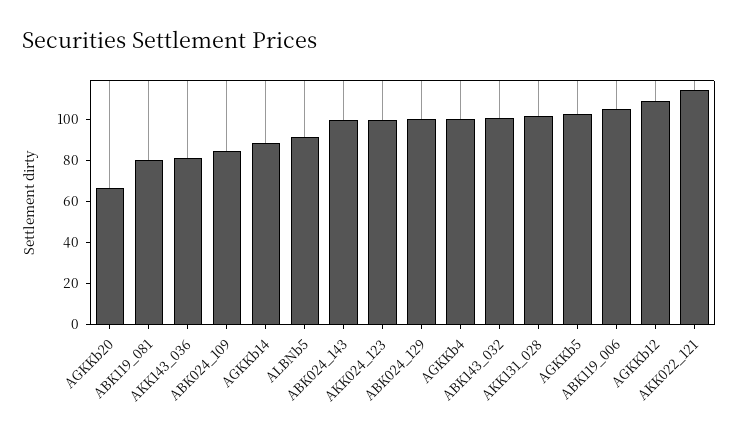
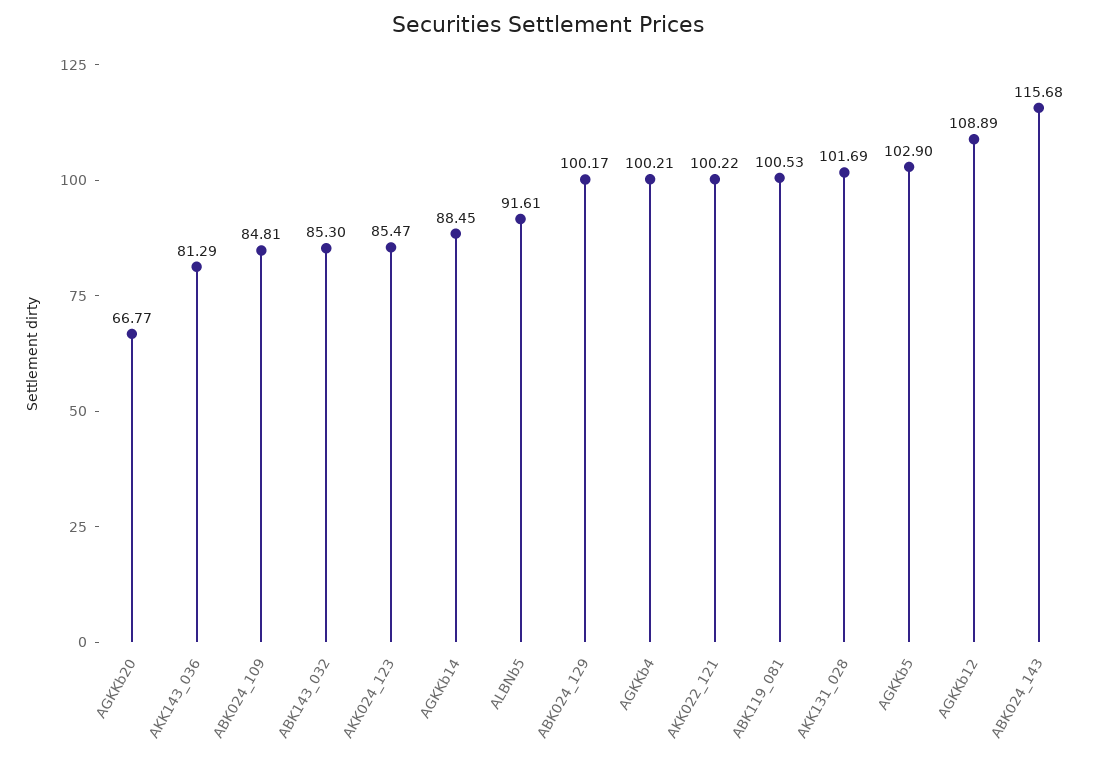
  {
    "AGKKb20": 66.77,
-   "ABK119_081": 80,
+   "ABK119_081": 100.53,
    "AKK143_036": 81.29,
    "ABK024_109": 84.81,
    "AGKKb14": 88.45,
    "ALBNb5": 91.61,
-   "ABK024_143": 100,
+   "ABK024_143": 115.68,
-   "AKK024_123": 100,
+   "AKK024_123": 85.47,
    "ABK024_129": 100.17,
    "AGKKb4": 100.21,
-   "ABK143_032": 100,
+   "ABK143_032": 85.3,
    "AKK131_028": 101.69,
    "AGKKb5": 102.9,
-   "ABK119_006": 105,
    "AGKKb12": 108.89,
-   "AKK022_121": 115
+   "AKK022_121": 100.22
  }

